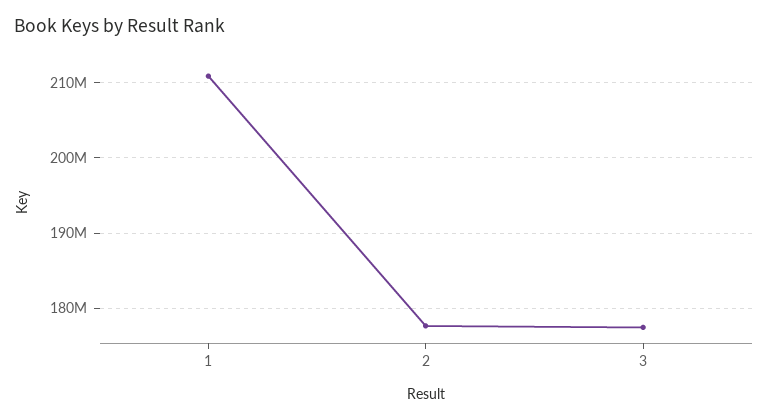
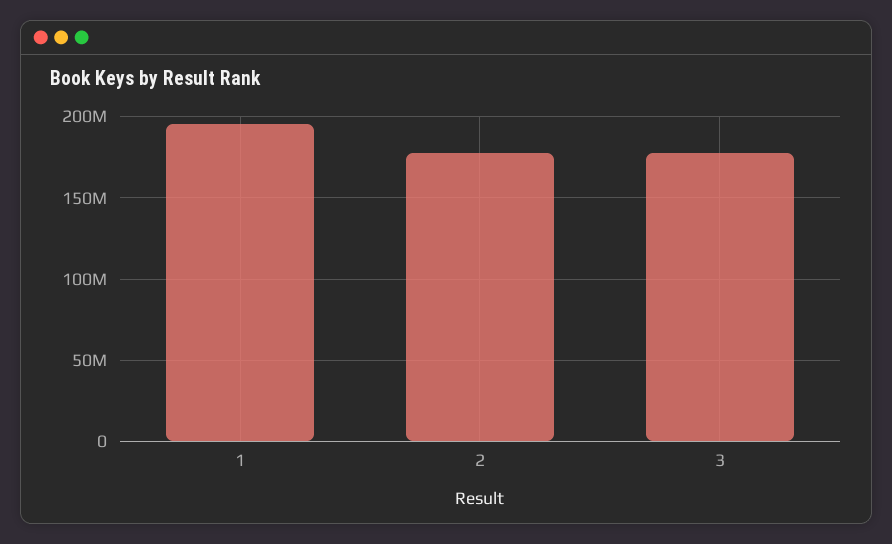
  {
-   "1": 211000000,
+   "1": 195000000,
    "2": 178000000,
    "3": 177000000
  }

